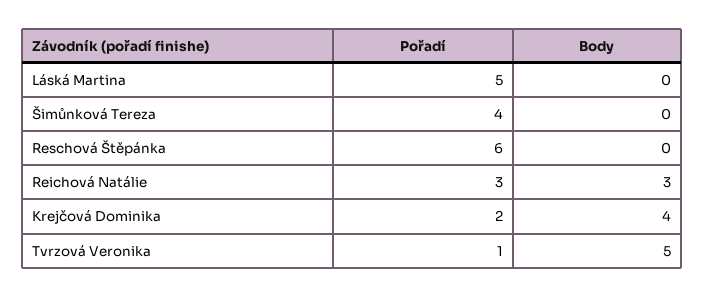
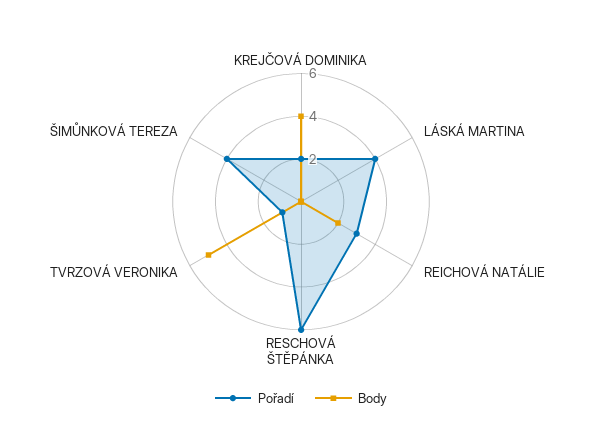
  {
    "Pořadí": {
-     "Láská Martina": 5,
+     "Láská Martina": 4,
      "Šimůnková Tereza": 4,
      "Reschová Štěpánka": 6,
      "Reichová Natálie": 3,
      "Krejčová Dominika": 2,
      "Tvrzová Veronika": 1
    },
    "Body": {
      "Láská Martina": 0,
      "Šimůnková Tereza": 0,
      "Reschová Štěpánka": 0,
-     "Reichová Natálie": 3,
+     "Reichová Natálie": 2,
      "Krejčová Dominika": 4,
      "Tvrzová Veronika": 5
    }
  }

